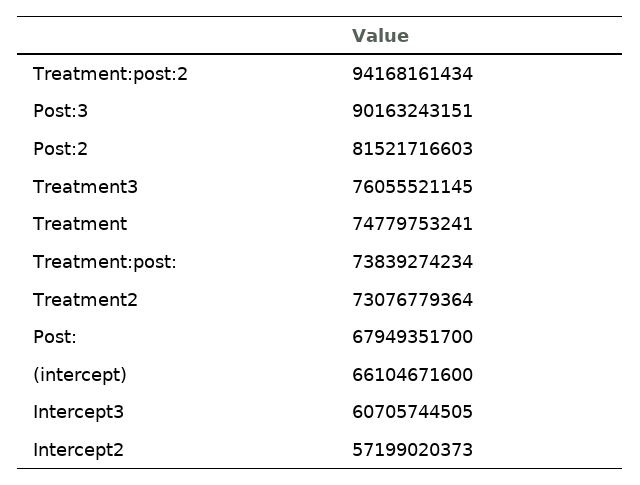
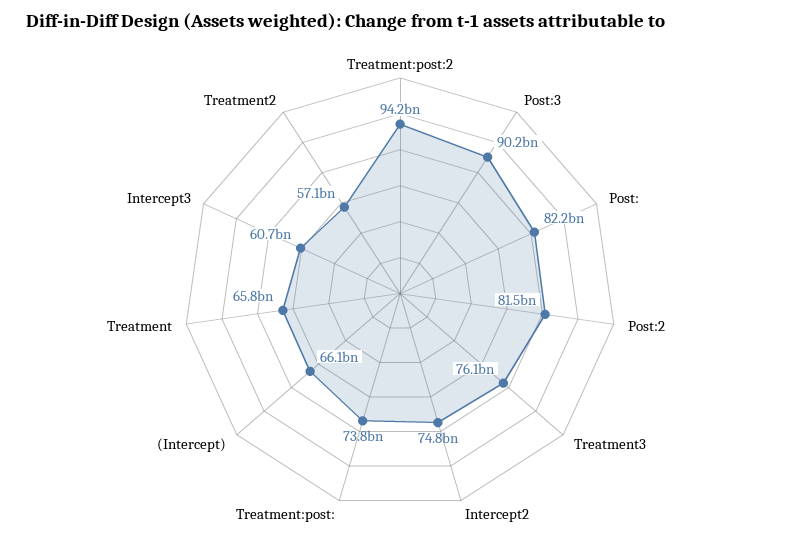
  {
    "Treatment:post:2": 94168161434,
    "Post:3": 90163243151,
    "Post:2": 81521716603,
    "Treatment3": 76055521145,
-   "Treatment": 74779753241,
+   "Treatment": 65800000000,
    "Treatment:post:": 73839274234,
-   "Treatment2": 73076779364,
+   "Treatment2": 57100000000,
-   "Post:": 67949351700,
+   "Post:": 82200000000,
    "(intercept)": 66104671600,
    "Intercept3": 60705744505,
-   "Intercept2": 57199020373
+   "Intercept2": 74800000000
  }

